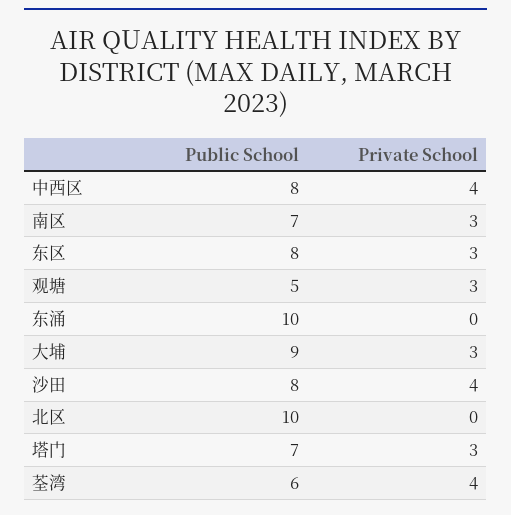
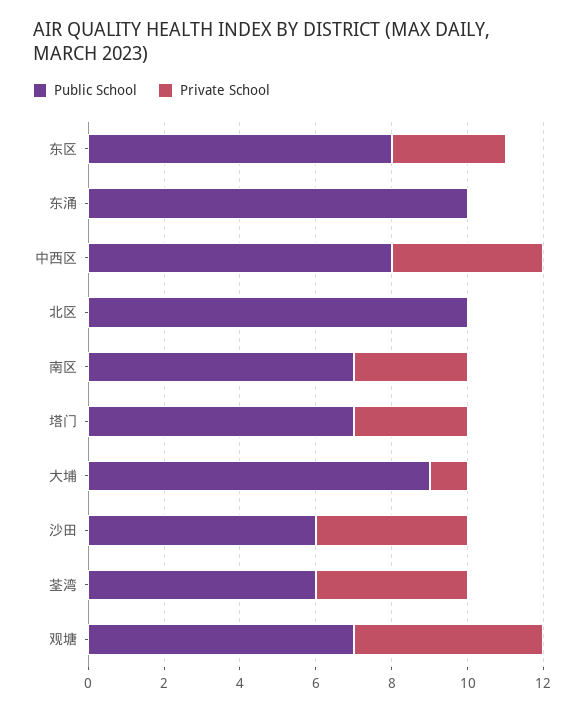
  {
    "Public School": {
      "中西区": 8,
      "南区": 7,
      "东区": 8,
-     "观塘": 5,
+     "观塘": 7,
      "东涌": 10,
      "大埔": 9,
-     "沙田": 8,
+     "沙田": 6,
      "北区": 10,
      "塔门": 7,
      "荃湾": 6
    },
    "Private School": {
      "中西区": 4,
      "南区": 3,
      "东区": 3,
-     "观塘": 3,
+     "观塘": 5,
      "东涌": 0,
-     "大埔": 3,
+     "大埔": 1,
      "沙田": 4,
      "北区": 0,
      "塔门": 3,
      "荃湾": 4
    }
  }

